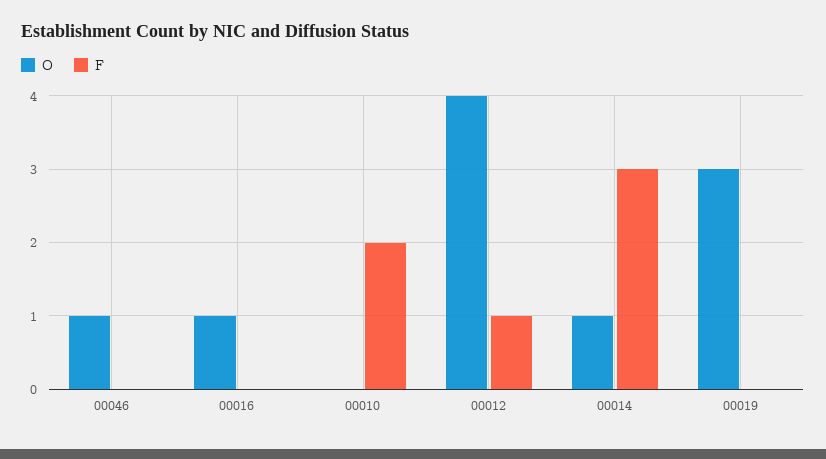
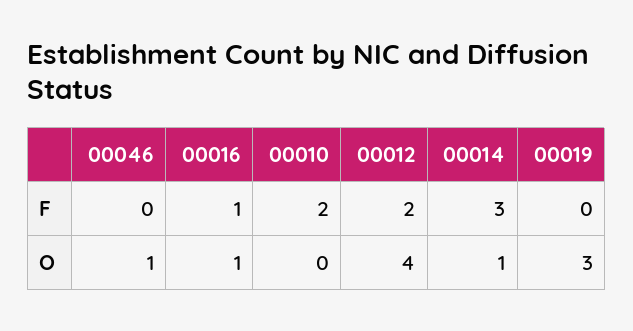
  {
    "O": {
      "00046": 1,
      "00016": 1,
      "00010": 0,
      "00012": 4,
      "00014": 1,
      "00019": 3
    },
    "F": {
      "00046": 0,
-     "00016": 0,
+     "00016": 1,
      "00010": 2,
-     "00012": 1,
+     "00012": 2,
      "00014": 3,
      "00019": 0
    }
  }

